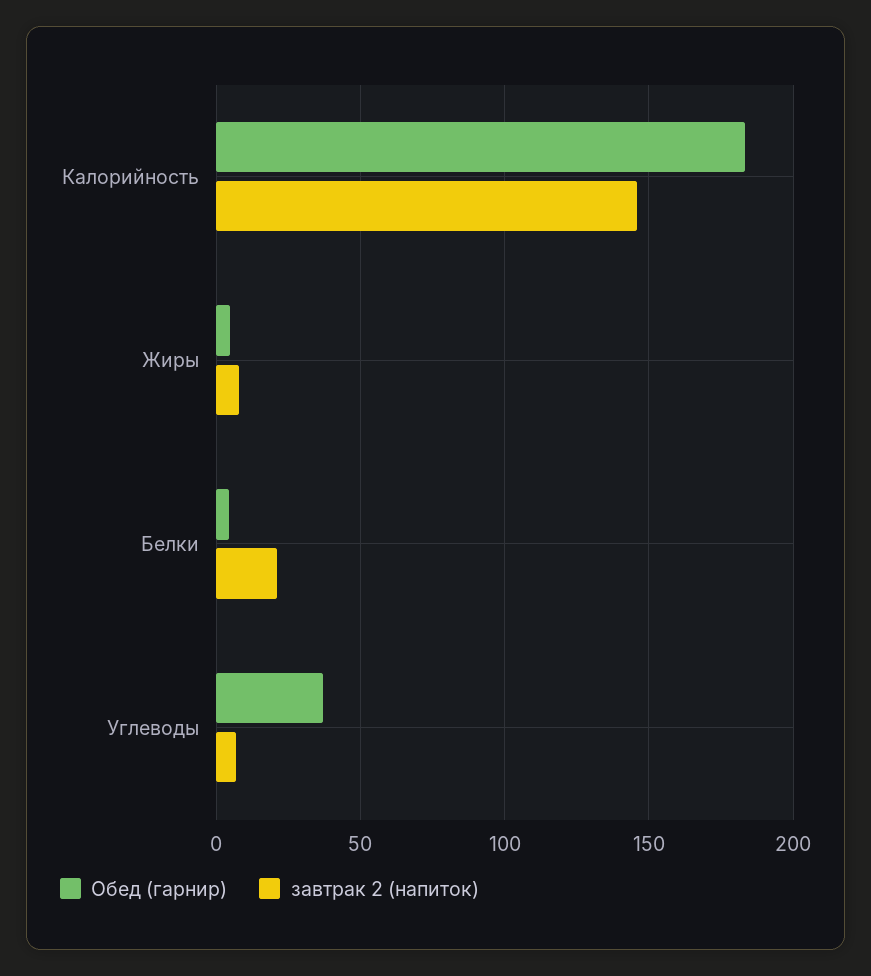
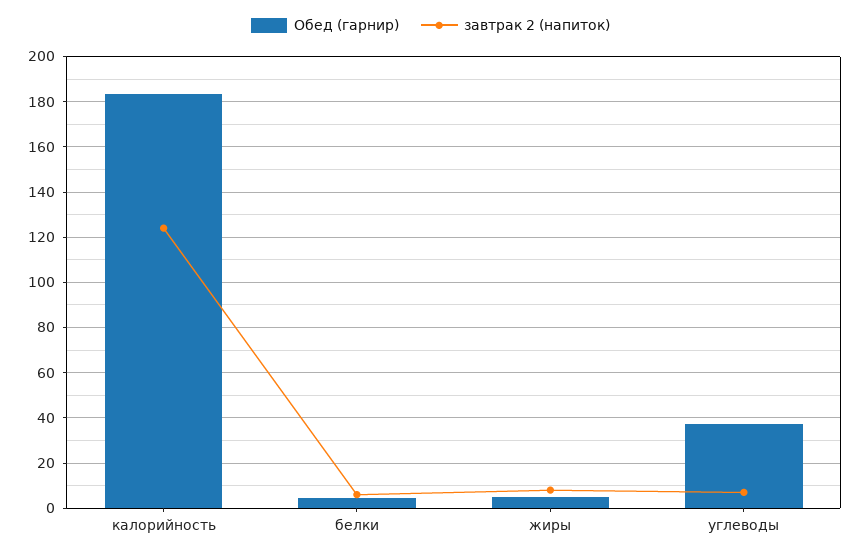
  {
    "Обед (гарнир)": {
      "Калорийность": 185,
      "Жиры": 5,
      "Белки": 5,
      "Углеводы": 35
    },
    "завтрак 2 (напиток)": {
-     "Калорийность": 145,
+     "Калорийность": 125,
      "Жиры": 10,
-     "Белки": 20,
+     "Белки": 5,
      "Углеводы": 5
    }
  }

